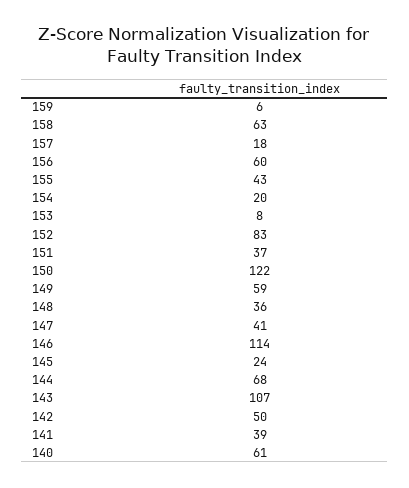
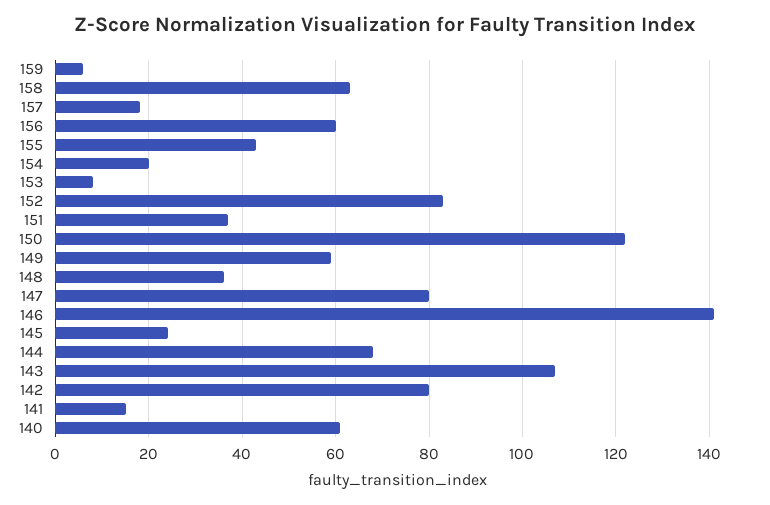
  {
    "159": 6,
    "158": 63,
    "157": 18,
    "156": 60,
    "155": 43,
    "154": 20,
    "153": 8,
    "152": 83,
    "151": 37,
    "150": 122,
    "149": 59,
    "148": 36,
-   "147": 41,
+   "147": 80,
-   "146": 114,
+   "146": 140,
    "145": 24,
    "144": 68,
    "143": 107,
-   "142": 50,
+   "142": 80,
-   "141": 39,
+   "141": 15,
    "140": 61
  }

